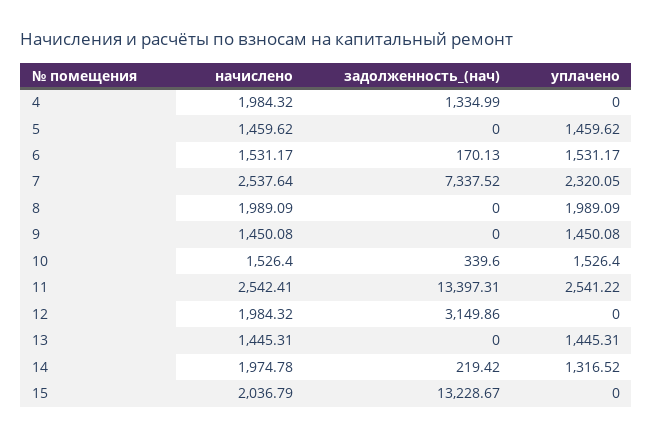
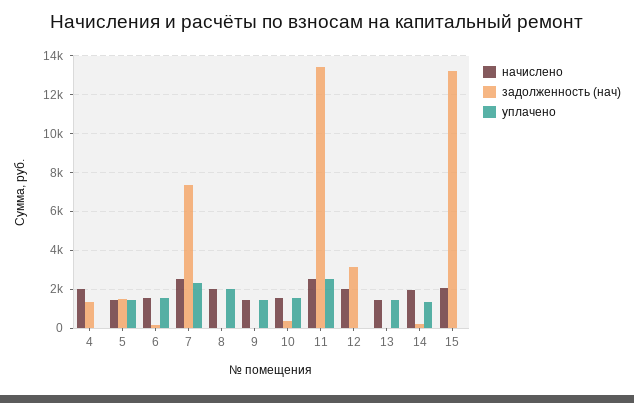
  {
    "начислено": {
      "4": 1984.32,
      "5": 1459.62,
      "6": 1531.17,
      "7": 2537.64,
      "8": 1989.09,
      "9": 1450.08,
      "10": 1526.4,
      "11": 2542.41,
      "12": 1984.32,
      "13": 1445.31,
      "14": 1974.78,
      "15": 2036.79
    },
    "задолженность_(нач)": {
      "4": 1334.99,
-     "5": 0,
+     "5": 1500,
      "6": 170.13,
      "7": 7337.52,
      "8": 0,
      "9": 0,
      "10": 339.6,
      "11": 13397.31,
      "12": 3149.86,
      "13": 0,
      "14": 219.42,
      "15": 13228.67
    },
    "уплачено": {
      "4": 0,
      "5": 1459.62,
      "6": 1531.17,
      "7": 2320.05,
      "8": 1989.09,
      "9": 1450.08,
      "10": 1526.4,
      "11": 2541.22,
      "12": 0,
      "13": 1445.31,
      "14": 1316.52,
      "15": 0
    }
  }

